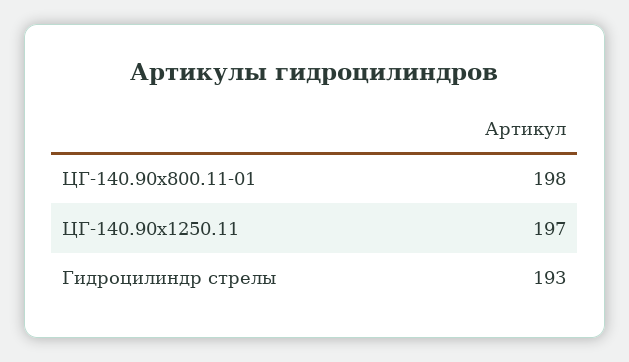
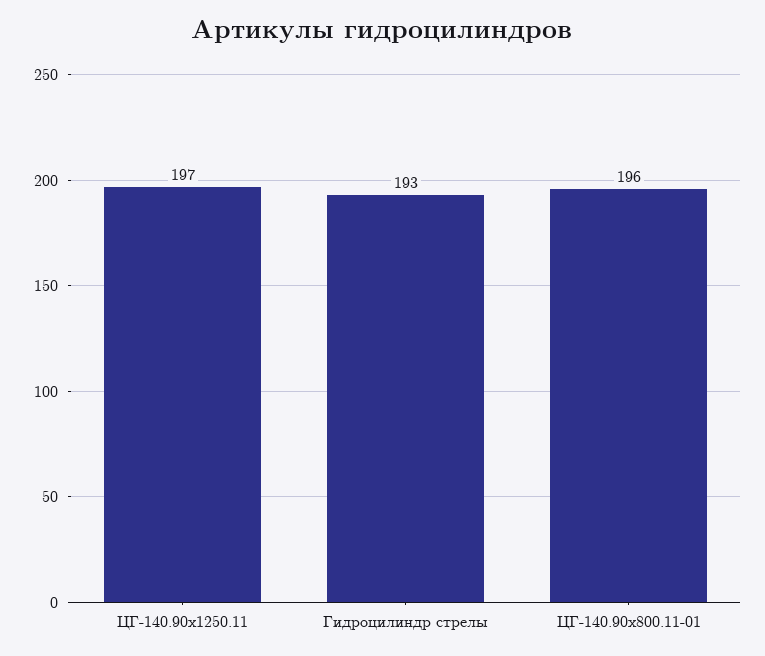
  {
-   "ЦГ-140.90х800.11-01": 198,
+   "ЦГ-140.90х800.11-01": 196,
    "ЦГ-140.90х1250.11": 197,
    "Гидроцилиндр стрелы": 193
  }

